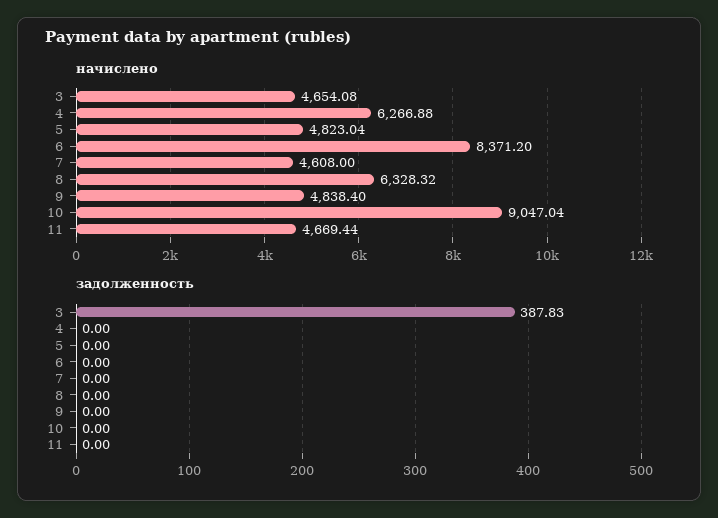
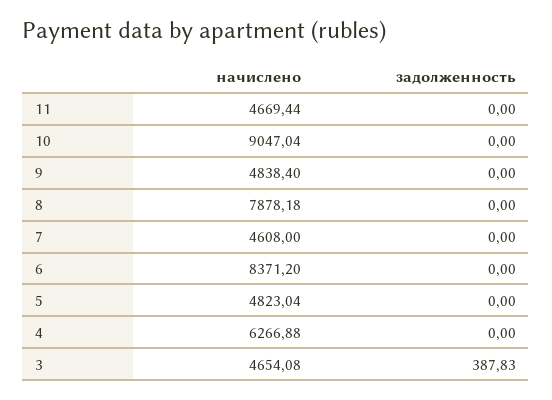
  {
    "начислено": {
      "3": 4654.08,
      "4": 6266.88,
      "5": 4823.04,
      "6": 8371.2,
      "7": 4608,
-     "8": 6328.32,
+     "8": 7878.18,
      "9": 4838.4,
      "10": 9047.04,
      "11": 4669.44
    },
    "задолженность": {
      "3": 387.83,
      "4": 0,
      "5": 0,
      "6": 0,
      "7": 0,
      "8": 0,
      "9": 0,
      "10": 0,
      "11": 0
    }
  }

